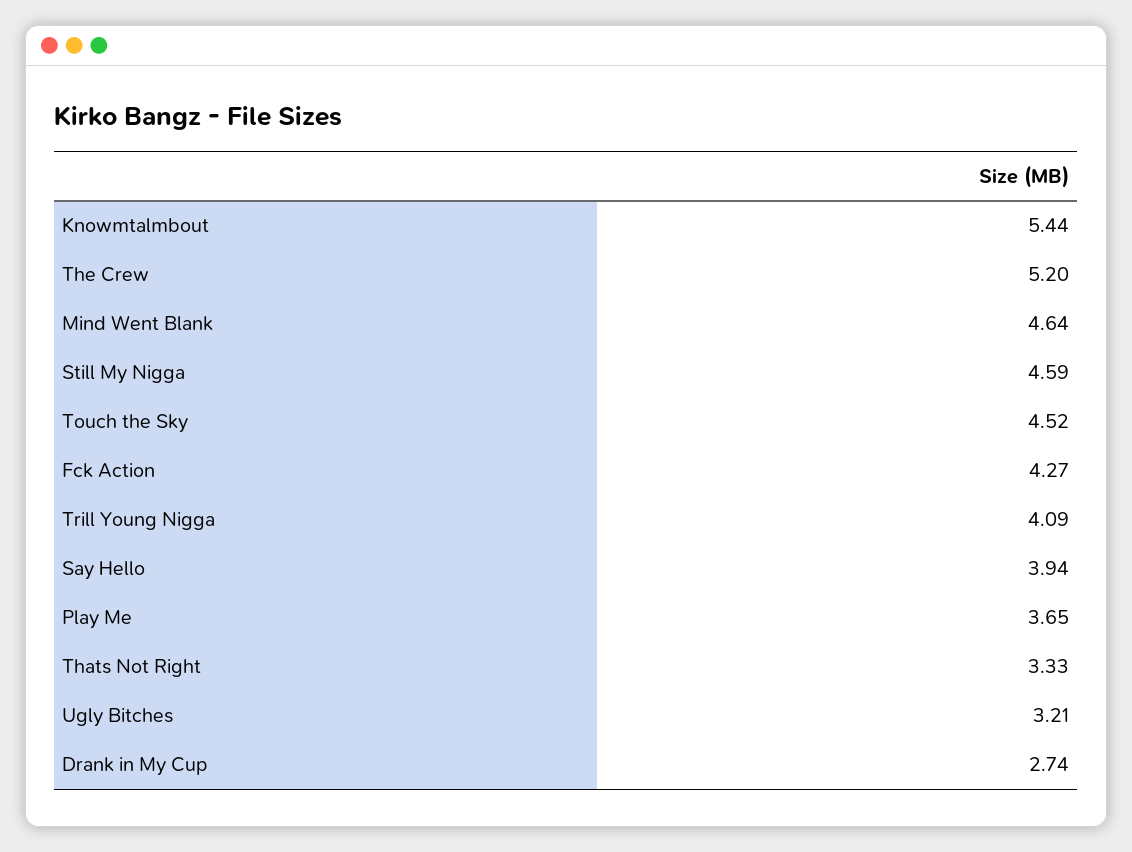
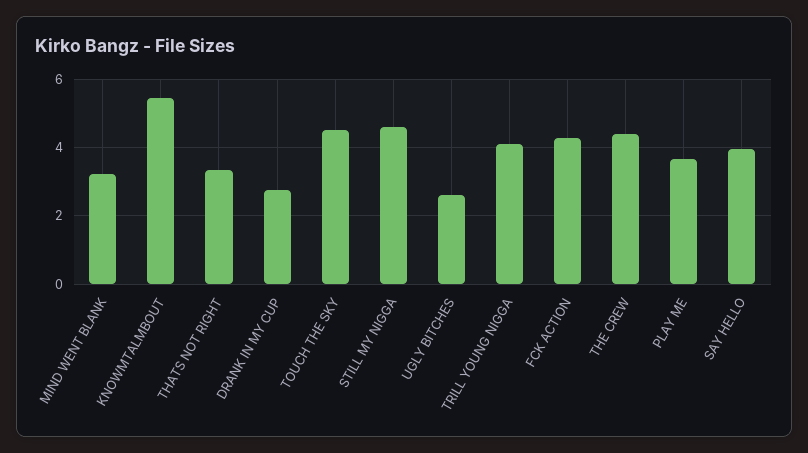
  {
    "Knowmtalmbout": 5.44,
-   "The Crew": 5.2,
+   "The Crew": 4.4,
-   "Mind Went Blank": 4.64,
+   "Mind Went Blank": 3.2,
    "Still My Nigga": 4.59,
    "Touch the Sky": 4.52,
    "Fck Action": 4.27,
    "Trill Young Nigga": 4.09,
    "Say Hello": 3.94,
    "Play Me": 3.65,
    "Thats Not Right": 3.33,
-   "Ugly Bitches": 3.21,
+   "Ugly Bitches": 2.6,
    "Drank in My Cup": 2.74
  }

